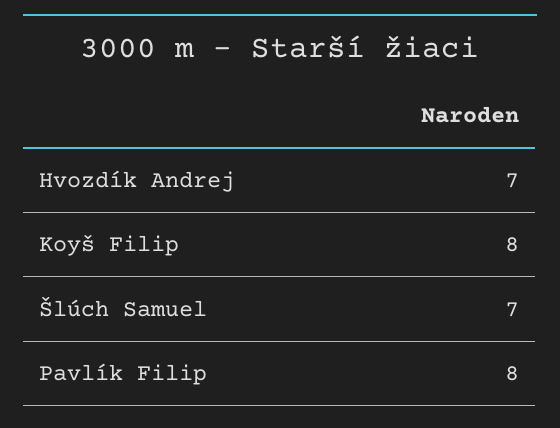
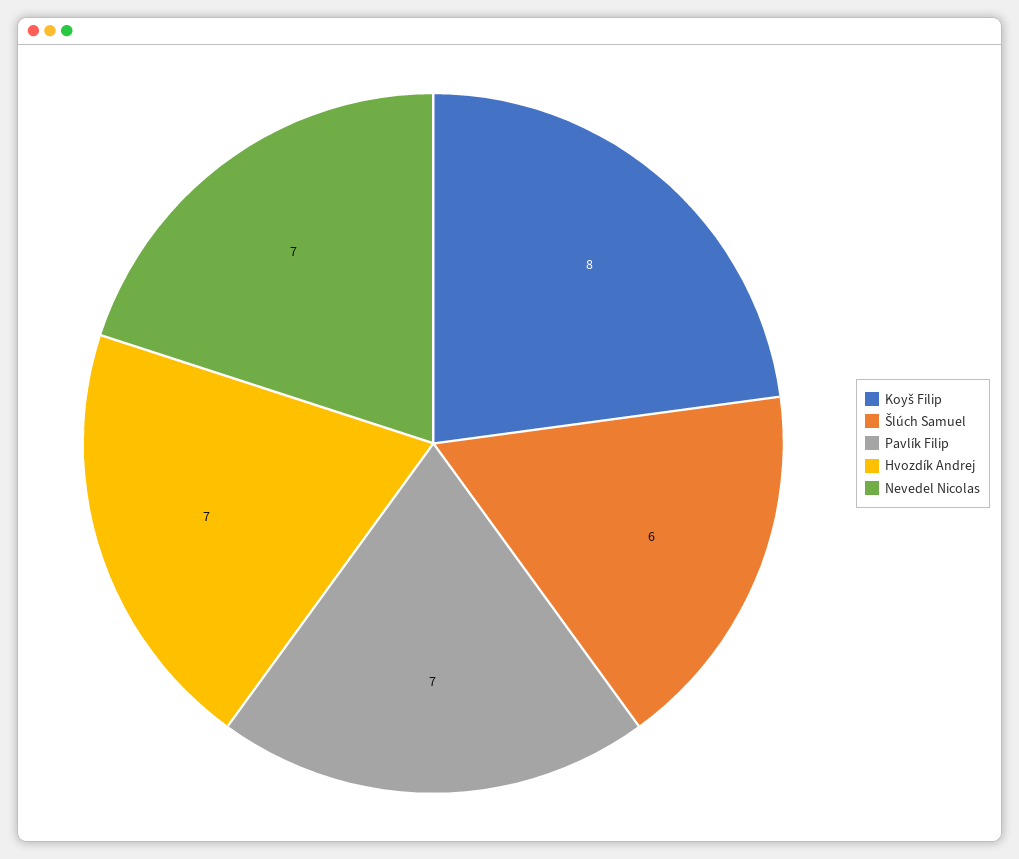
  {
    "Hvozdík Andrej": 7,
    "Koyš Filip": 8,
-   "Šlúch Samuel": 7,
+   "Šlúch Samuel": 6,
-   "Pavlík Filip": 8
+   "Pavlík Filip": 7,
+   "Nevedel Nicolas": 7
  }

